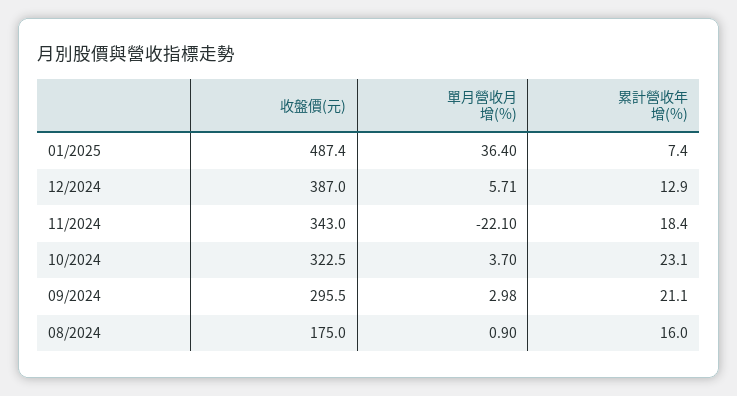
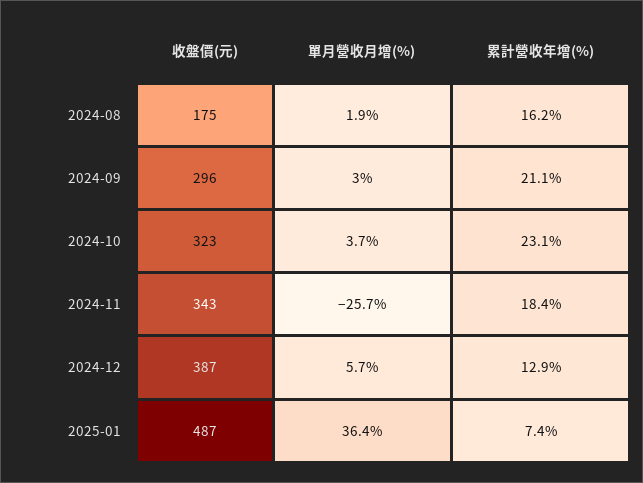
  {
    "收盤價(元)": {
      "01/2025": 487.4,
      "12/2024": 387,
      "11/2024": 343,
      "10/2024": 322.5,
      "09/2024": 295.5,
      "08/2024": 175
    },
    "單月營收月增(%)": {
      "01/2025": 36.4,
      "12/2024": 5.71,
-     "11/2024": -22.1,
+     "11/2024": -25.7,
      "10/2024": 3.7,
      "09/2024": 2.98,
-     "08/2024": 0.9
+     "08/2024": 1.9
    },
    "累計營收年增(%)": {
      "01/2025": 7.4,
      "12/2024": 12.9,
      "11/2024": 18.4,
      "10/2024": 23.1,
      "09/2024": 21.1,
-     "08/2024": 16
+     "08/2024": 16.2
    }
  }

